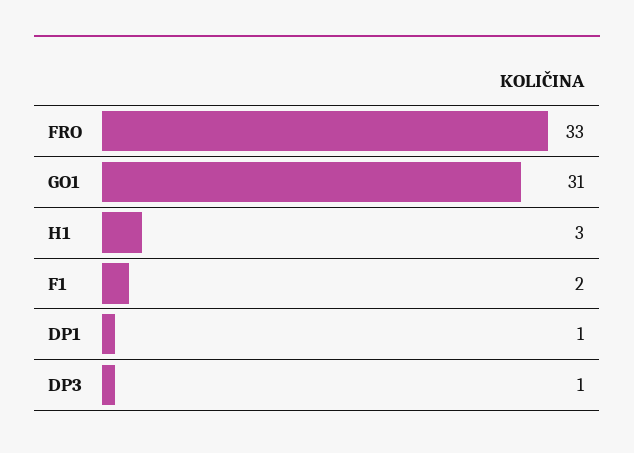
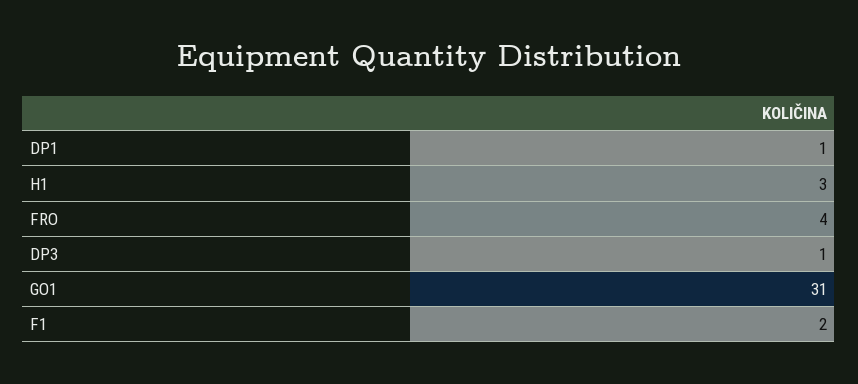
  {
-   "FRO": 33,
+   "FRO": 4,
    "GO1": 31,
    "H1": 3,
    "F1": 2,
    "DP1": 1,
    "DP3": 1
  }

